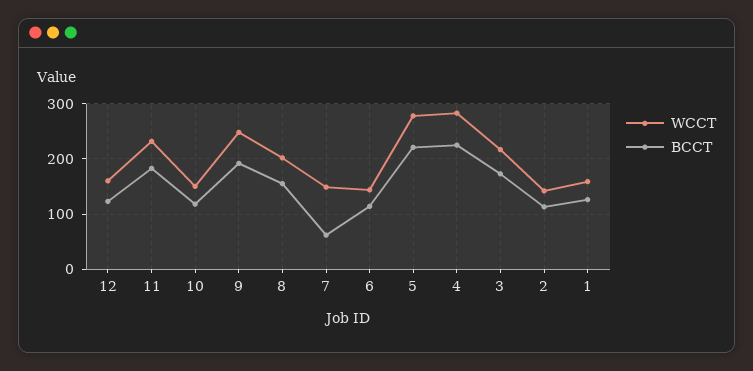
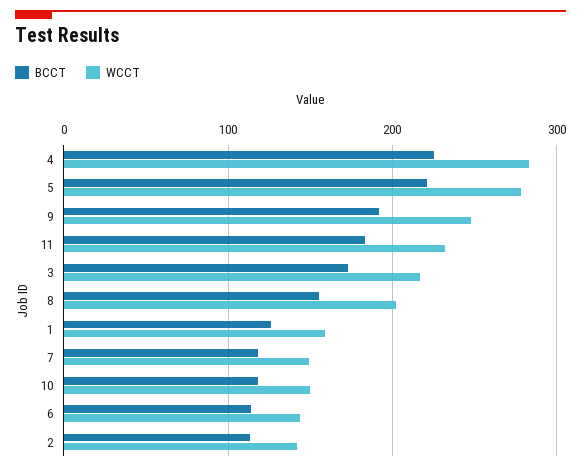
  {
    "WCCT": {
-     "12": 160,
      "11": 230,
      "10": 150,
      "9": 250,
      "8": 200,
      "7": 150,
      "6": 140,
      "5": 280,
      "4": 280,
      "3": 220,
      "2": 140,
      "1": 160
    },
    "BCCT": {
-     "12": 120,
      "11": 180,
      "10": 120,
      "9": 190,
      "8": 160,
-     "7": 60,
+     "7": 120,
      "6": 110,
      "5": 220,
      "4": 230,
      "3": 170,
      "2": 110,
      "1": 130
    }
  }

